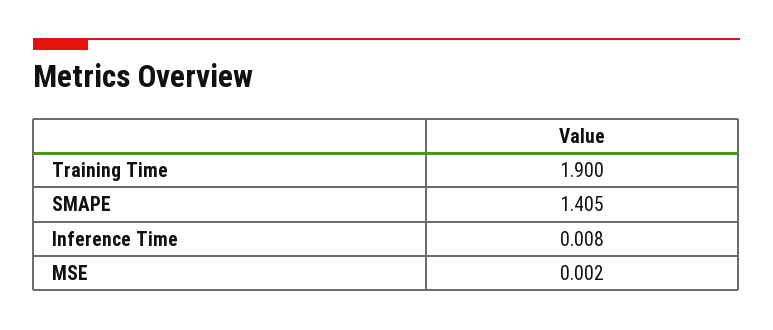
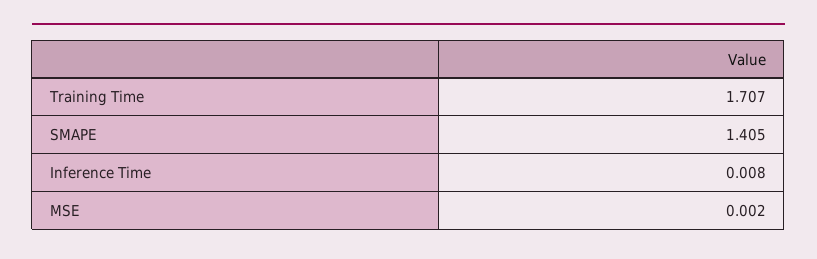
  {
-   "Training Time": 1.9,
+   "Training Time": 1.707,
    "SMAPE": 1.405,
    "Inference Time": 0.008,
    "MSE": 0.002
  }

